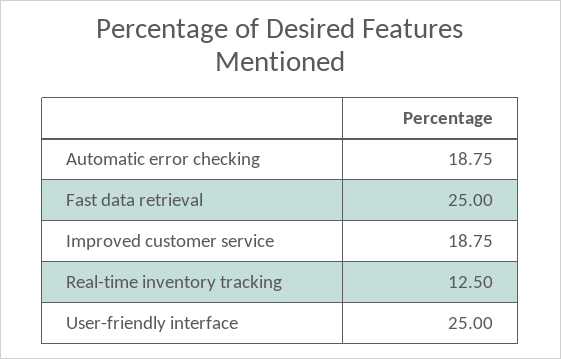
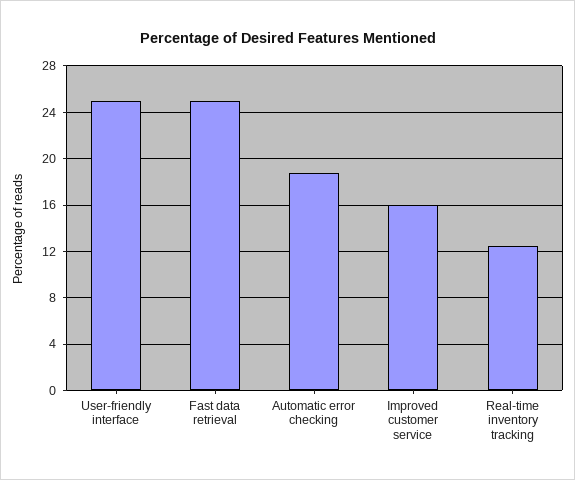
  {
    "Automatic error checking": 18.75,
    "Fast data retrieval": 25,
-   "Improved customer service": 18.75,
+   "Improved customer service": 16,
    "Real-time inventory tracking": 12.5,
    "User-friendly interface": 25
  }

